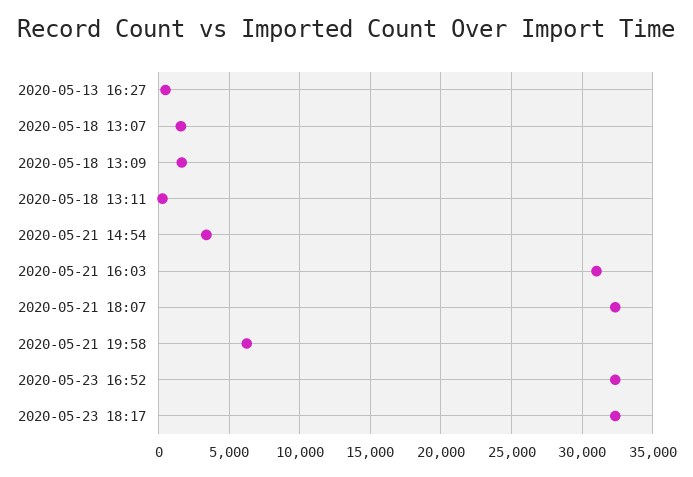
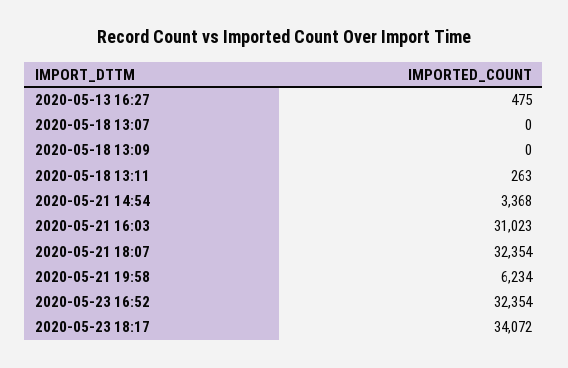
  {
    "2020-05-13 16:27": 475,
-   "2020-05-18 13:07": 1500,
+   "2020-05-18 13:07": 0,
-   "2020-05-18 13:09": 1500,
+   "2020-05-18 13:09": 0,
    "2020-05-18 13:11": 263,
    "2020-05-21 14:54": 3368,
    "2020-05-21 16:03": 31023,
    "2020-05-21 18:07": 32354,
    "2020-05-21 19:58": 6234,
    "2020-05-23 16:52": 32354,
-   "2020-05-23 18:17": 32500
+   "2020-05-23 18:17": 34072
  }

